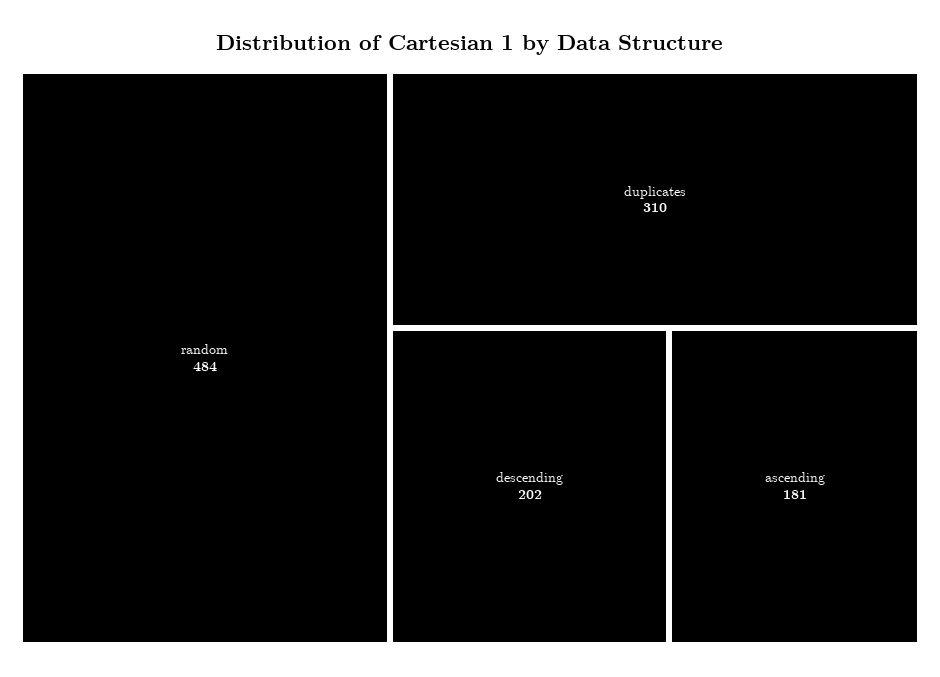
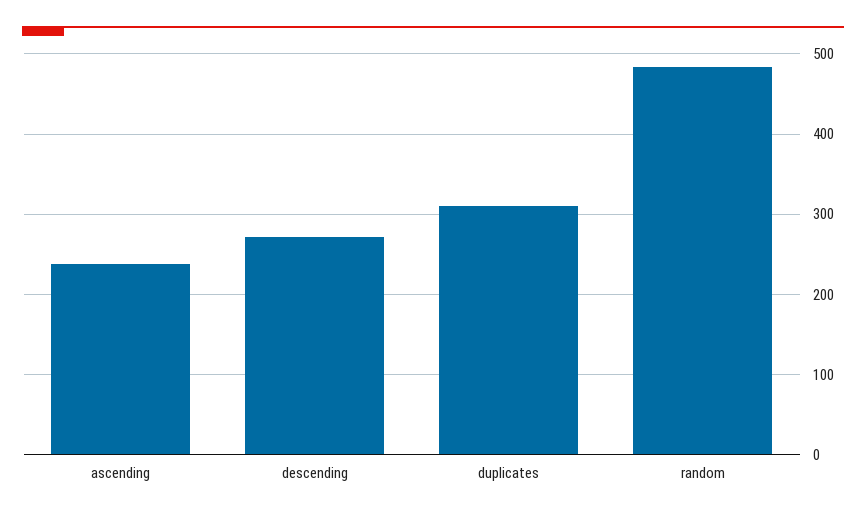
  {
    "random": 484,
    "duplicates": 310,
-   "descending": 202,
+   "descending": 270,
-   "ascending": 181
+   "ascending": 240
  }

